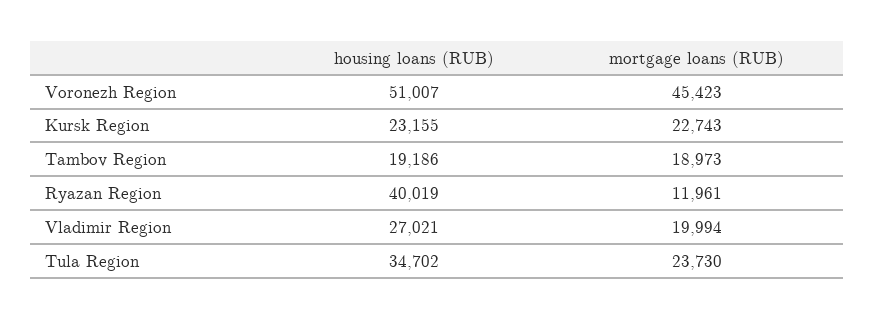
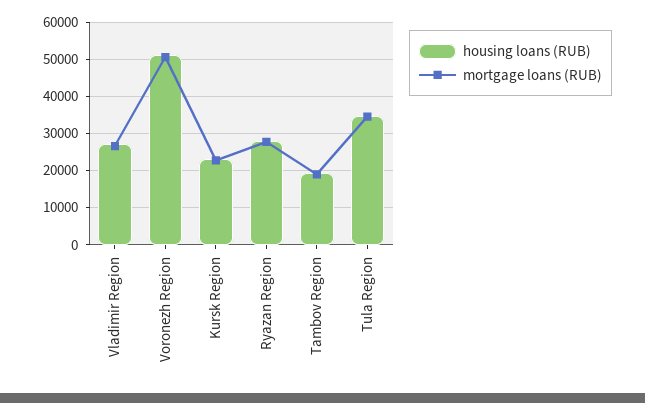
  {
    "housing loans (RUB)": {
      "Voronezh Region": 51007,
      "Kursk Region": 23155,
      "Tambov Region": 19186,
-     "Ryazan Region": 40019,
+     "Ryazan Region": 28000,
      "Vladimir Region": 27021,
      "Tula Region": 34702
    },
    "mortgage loans (RUB)": {
-     "Voronezh Region": 45423,
+     "Voronezh Region": 50000,
      "Kursk Region": 22743,
      "Tambov Region": 18973,
-     "Ryazan Region": 11961,
+     "Ryazan Region": 28000,
-     "Vladimir Region": 19994,
+     "Vladimir Region": 26000,
-     "Tula Region": 23730
+     "Tula Region": 34000
    }
  }

